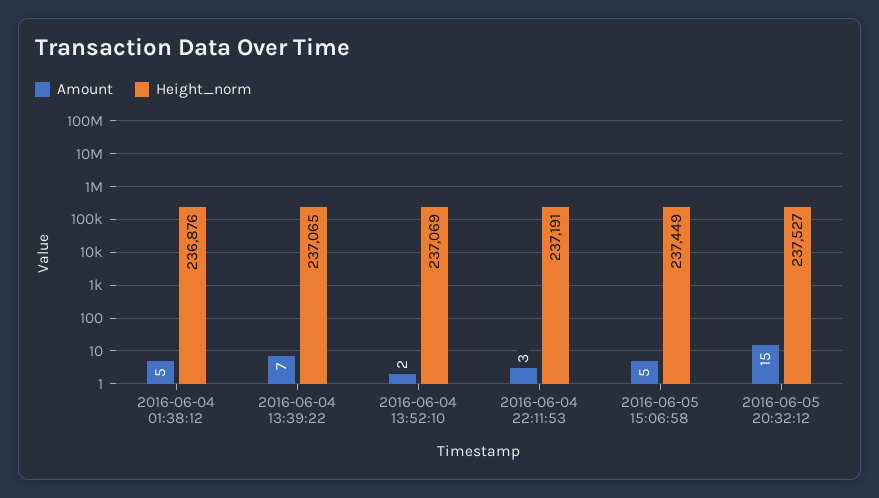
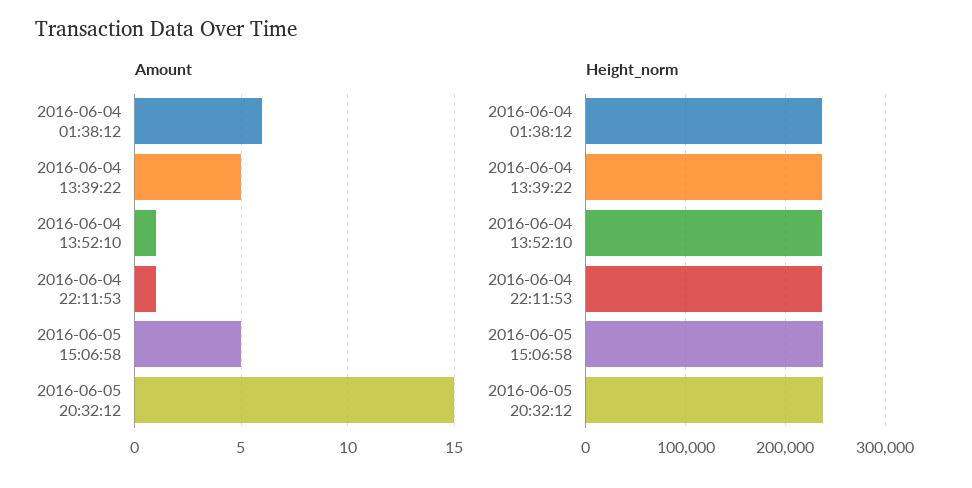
  {
    "Amount": {
-     "2016-06-04 01:38:12": 5,
+     "2016-06-04 01:38:12": 6,
-     "2016-06-04 13:39:22": 7,
+     "2016-06-04 13:39:22": 5,
-     "2016-06-04 13:52:10": 2,
+     "2016-06-04 13:52:10": 1,
-     "2016-06-04 22:11:53": 3,
+     "2016-06-04 22:11:53": 1,
      "2016-06-05 15:06:58": 5,
      "2016-06-05 20:32:12": 15
    },
    "Height_norm": {
      "2016-06-04 01:38:12": 236876,
      "2016-06-04 13:39:22": 237065,
      "2016-06-04 13:52:10": 237069,
      "2016-06-04 22:11:53": 237191,
      "2016-06-05 15:06:58": 237449,
      "2016-06-05 20:32:12": 237527
    }
  }

